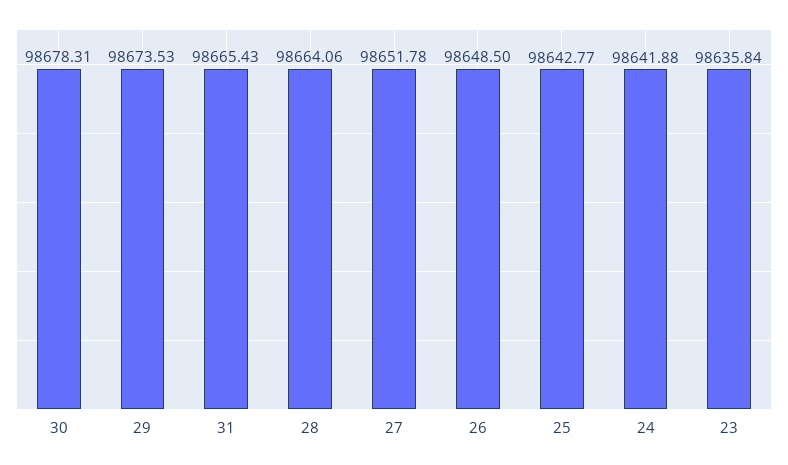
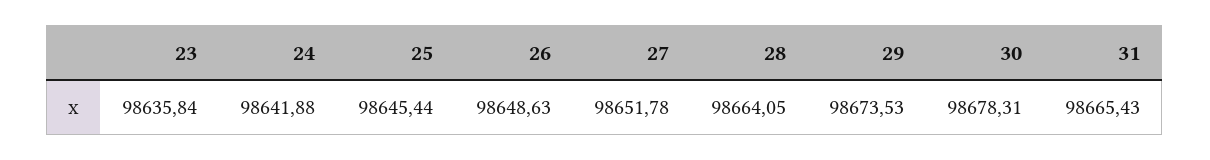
  {
    "30": 98678.31,
    "29": 98673.53,
    "31": 98665.43,
-   "28": 98664.06,
+   "28": 98664.05,
    "27": 98651.78,
-   "26": 98648.5,
+   "26": 98648.63,
-   "25": 98642.77,
+   "25": 98645.44,
    "24": 98641.88,
    "23": 98635.84
  }

